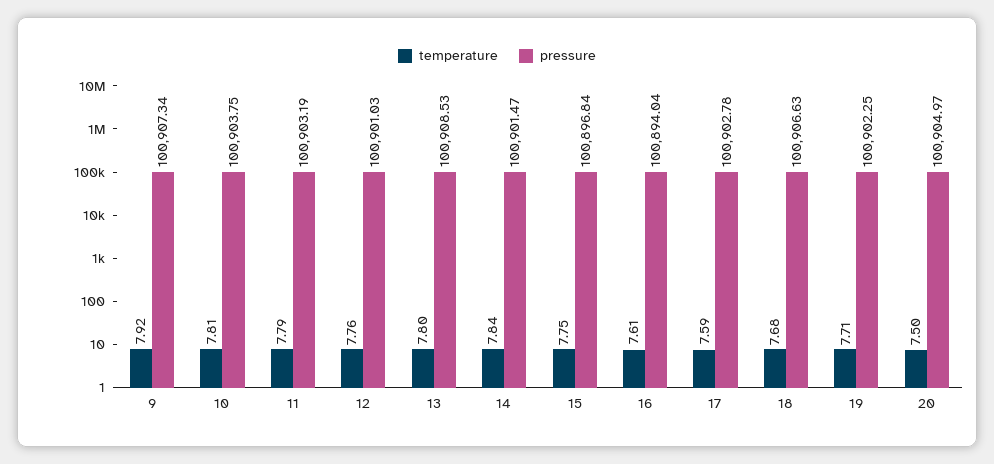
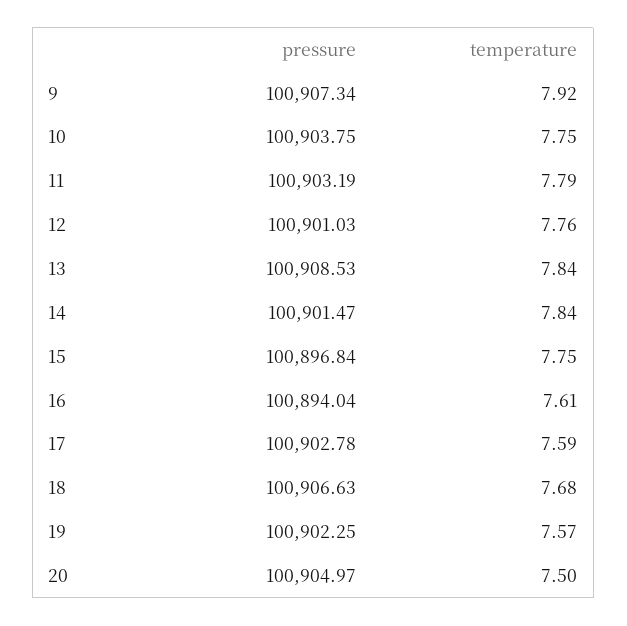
  {
    "temperature": {
      "9": 7.92,
-     "10": 7.81,
+     "10": 7.75,
      "11": 7.79,
      "12": 7.76,
-     "13": 7.8,
+     "13": 7.84,
      "14": 7.84,
      "15": 7.75,
      "16": 7.61,
      "17": 7.59,
      "18": 7.68,
-     "19": 7.71,
+     "19": 7.57,
      "20": 7.5
    },
    "pressure": {
      "9": 100907.34,
      "10": 100903.75,
      "11": 100903.19,
      "12": 100901.03,
      "13": 100908.53,
      "14": 100901.47,
      "15": 100896.84,
      "16": 100894.04,
      "17": 100902.78,
      "18": 100906.63,
      "19": 100902.25,
      "20": 100904.97
    }
  }

